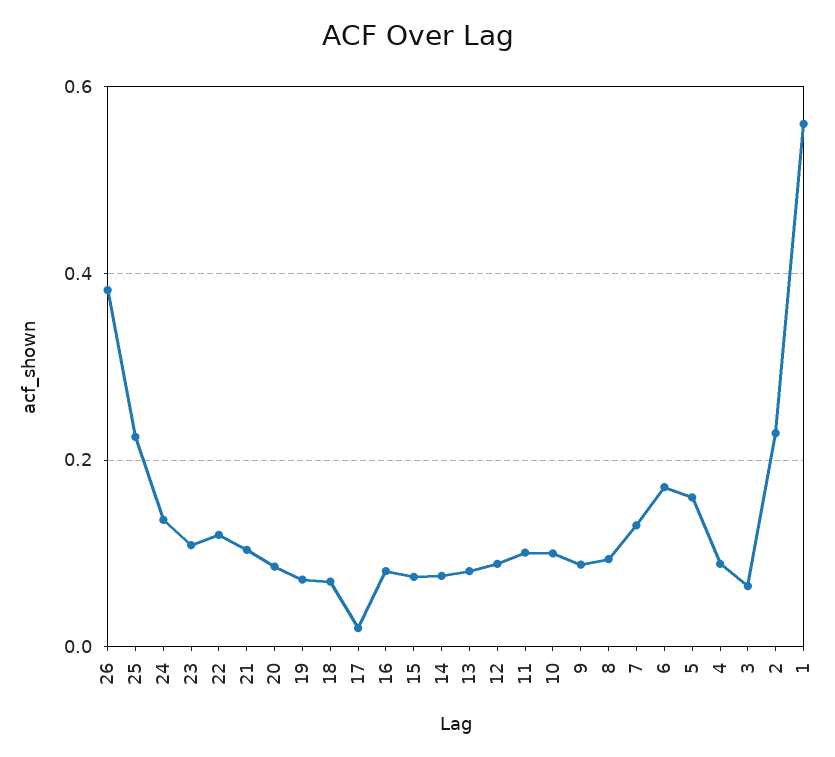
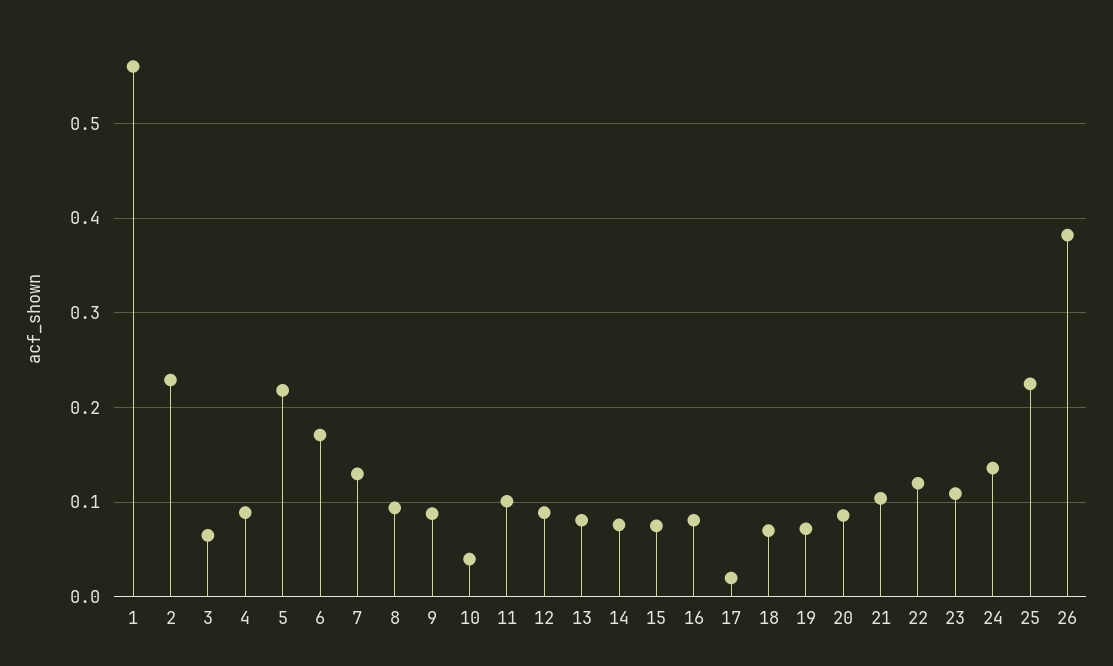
  {
    "26": 0.38,
    "25": 0.23,
    "24": 0.14,
    "23": 0.11,
    "22": 0.12,
    "21": 0.1,
    "20": 0.09,
    "19": 0.07,
    "18": 0.07,
    "17": 0.02,
    "16": 0.08,
    "15": 0.08,
    "14": 0.08,
    "13": 0.08,
    "12": 0.09,
    "11": 0.1,
-   "10": 0.1,
+   "10": 0.04,
    "9": 0.09,
    "8": 0.09,
    "7": 0.13,
    "6": 0.17,
-   "5": 0.16,
+   "5": 0.22,
    "4": 0.09,
    "3": 0.07,
    "2": 0.23,
    "1": 0.56
  }

